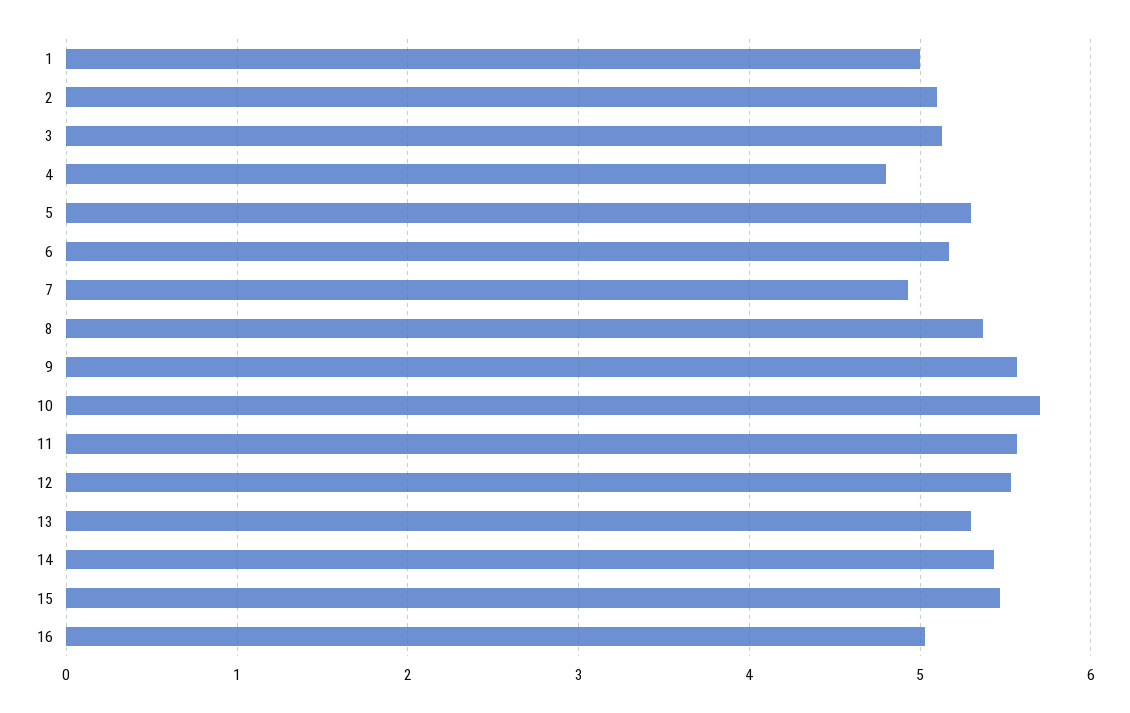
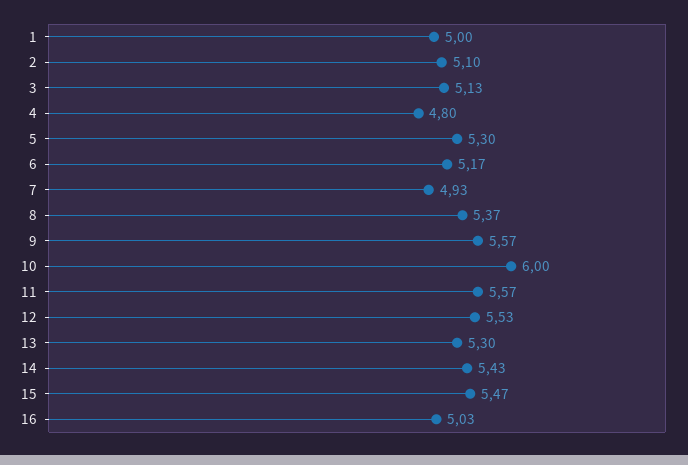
  {
    "1": 5,
    "2": 5.1,
    "3": 5.13,
    "4": 4.8,
    "5": 5.3,
    "6": 5.17,
    "7": 4.93,
    "8": 5.37,
    "9": 5.57,
-   "10": 5.7,
+   "10": 6,
    "11": 5.57,
    "12": 5.53,
    "13": 5.3,
    "14": 5.43,
    "15": 5.47,
    "16": 5.03
  }

